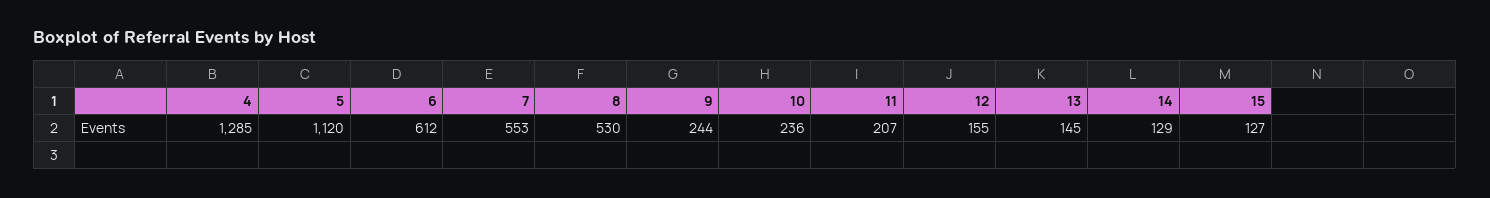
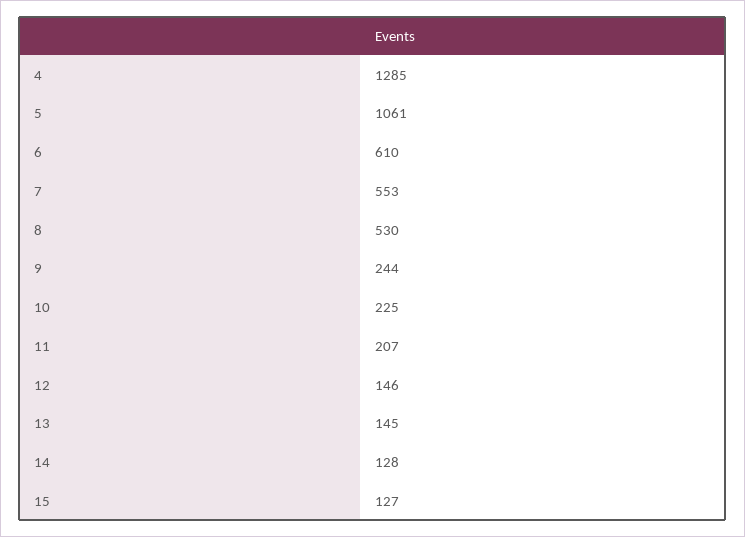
  {
    "4": 1285,
-   "5": 1120,
+   "5": 1061,
-   "6": 612,
+   "6": 610,
    "7": 553,
    "8": 530,
    "9": 244,
-   "10": 236,
+   "10": 225,
    "11": 207,
-   "12": 155,
+   "12": 146,
    "13": 145,
-   "14": 129,
+   "14": 128,
    "15": 127
  }

